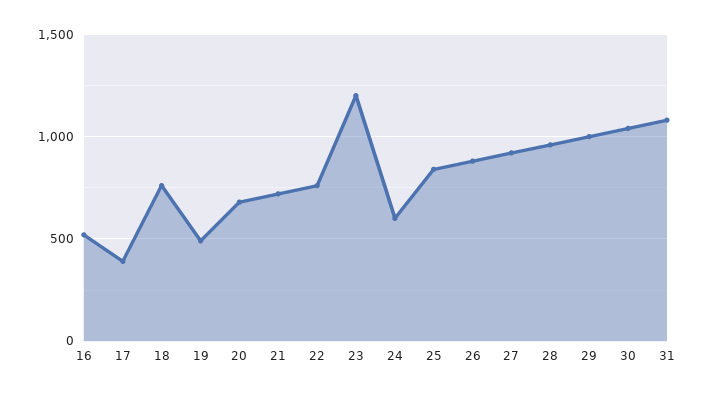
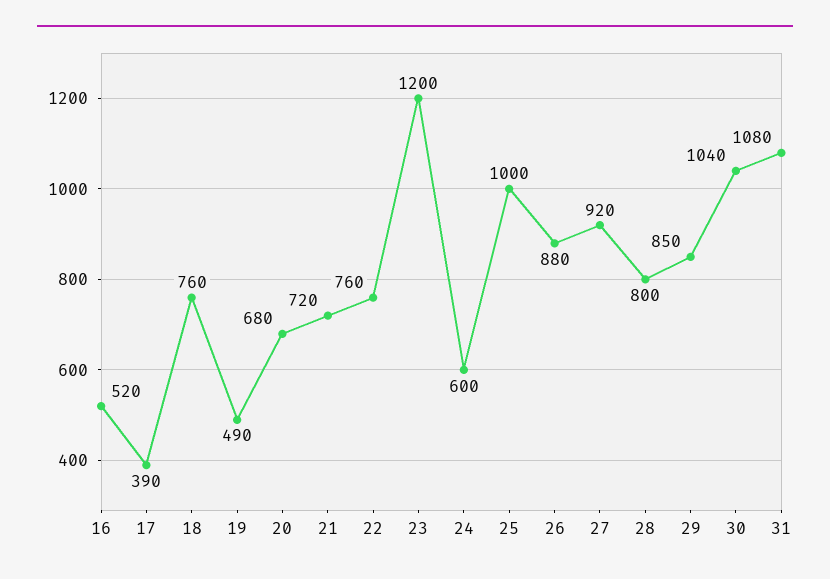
  {
    "16": 520,
    "17": 390,
    "18": 760,
    "19": 490,
    "20": 680,
    "21": 720,
    "22": 760,
    "23": 1200,
    "24": 600,
-   "25": 850,
+   "25": 1000,
    "26": 880,
    "27": 920,
-   "28": 950,
+   "28": 800,
-   "29": 1000,
+   "29": 850,
    "30": 1040,
    "31": 1080
  }

